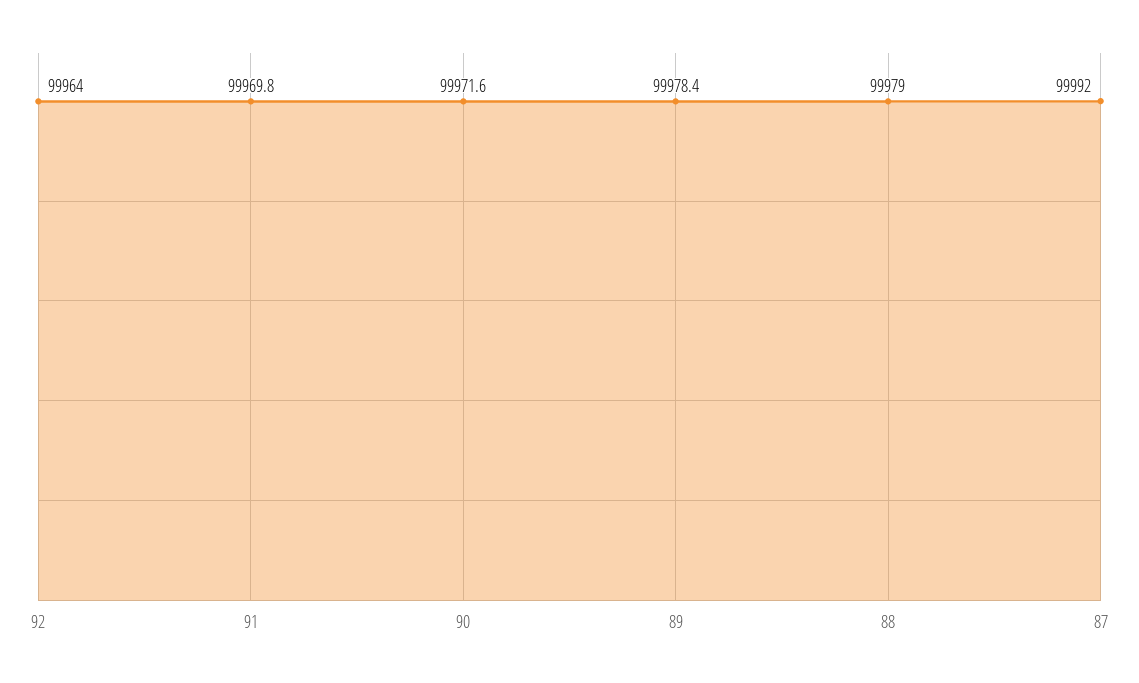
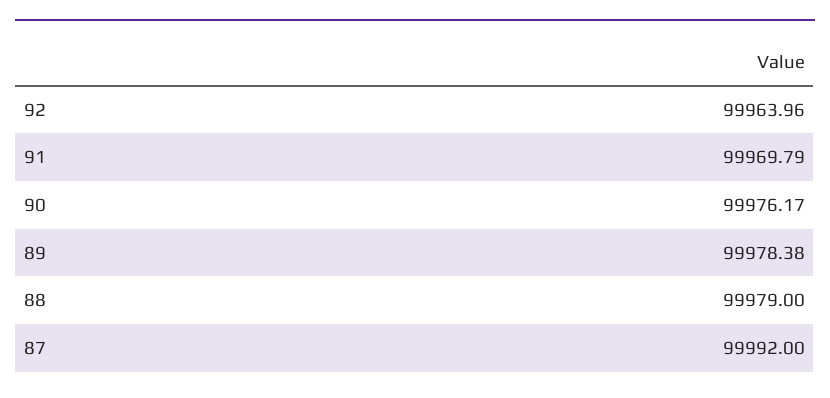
  {
    "92": 99963.96,
    "91": 99969.79,
-   "90": 99971.6,
+   "90": 99976.17,
    "89": 99978.38,
    "88": 99979,
    "87": 99992
  }

